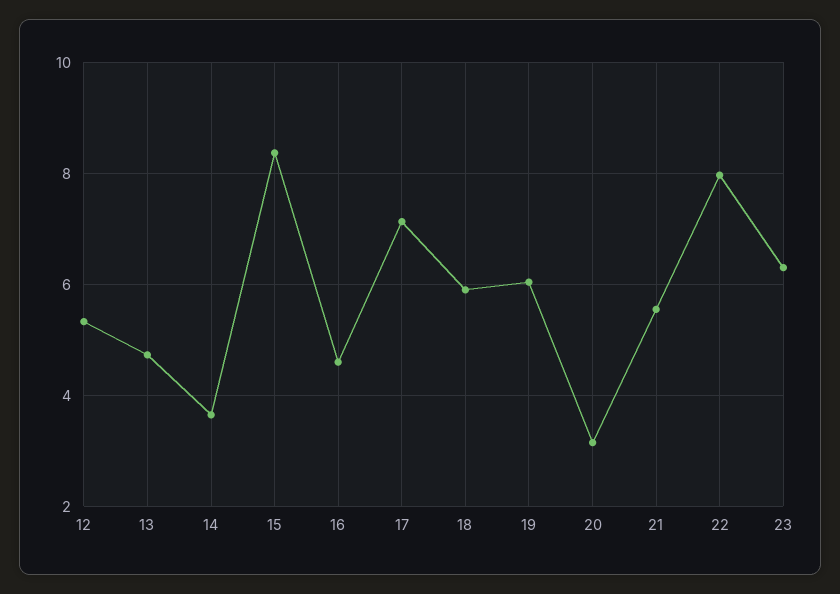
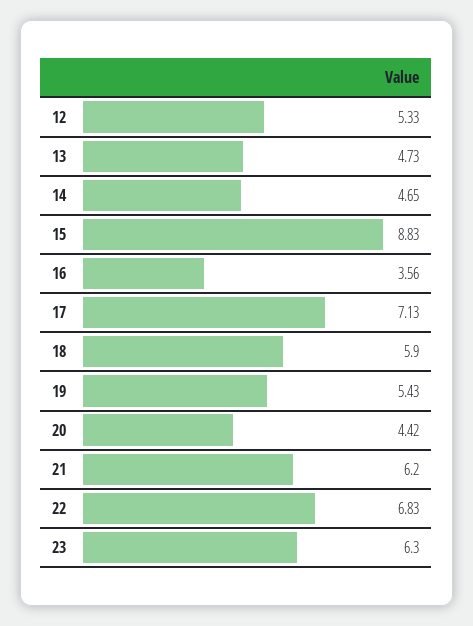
  {
    "12": 5.33,
    "13": 4.73,
-   "14": 3.6,
+   "14": 4.65,
-   "15": 8.4,
+   "15": 8.83,
-   "16": 4.6,
+   "16": 3.56,
    "17": 7.13,
    "18": 5.9,
-   "19": 6,
+   "19": 5.43,
-   "20": 3.2,
+   "20": 4.42,
-   "21": 5.6,
+   "21": 6.2,
-   "22": 8,
+   "22": 6.83,
    "23": 6.3
  }

